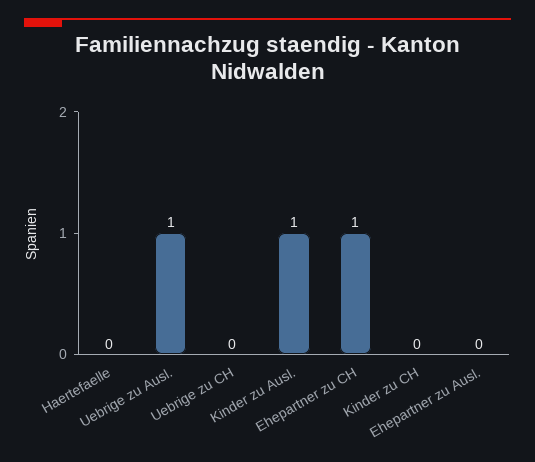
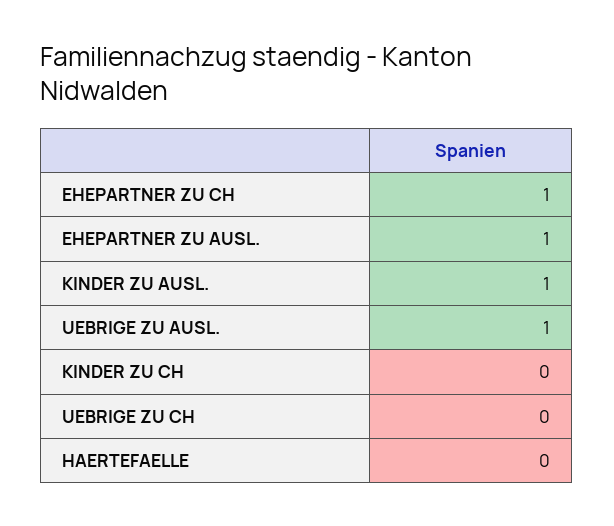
  {
    "Haertefaelle": 0,
    "Uebrige zu Ausl.": 1,
    "Uebrige zu CH": 0,
    "Kinder zu Ausl.": 1,
    "Ehepartner zu CH": 1,
    "Kinder zu CH": 0,
-   "Ehepartner zu Ausl.": 0
+   "Ehepartner zu Ausl.": 1
  }

